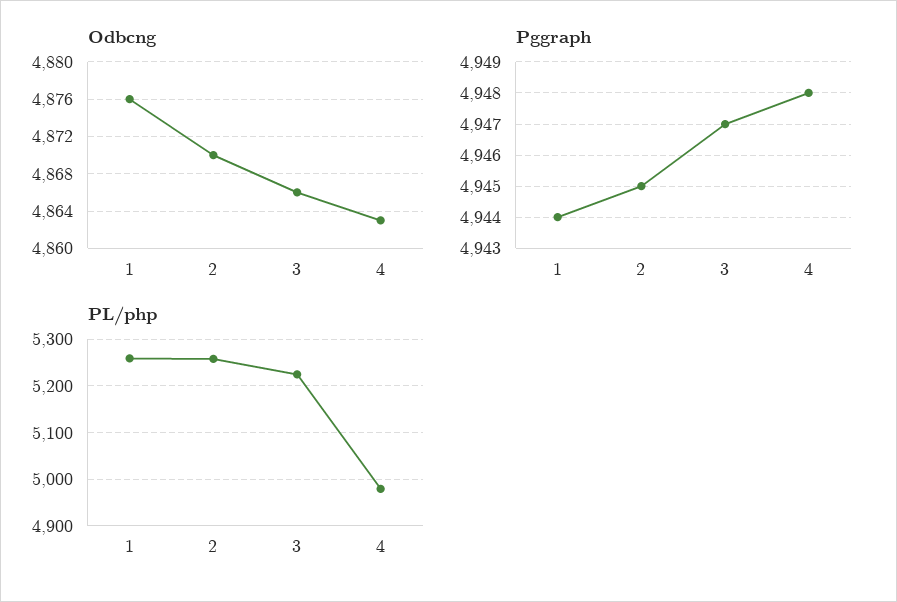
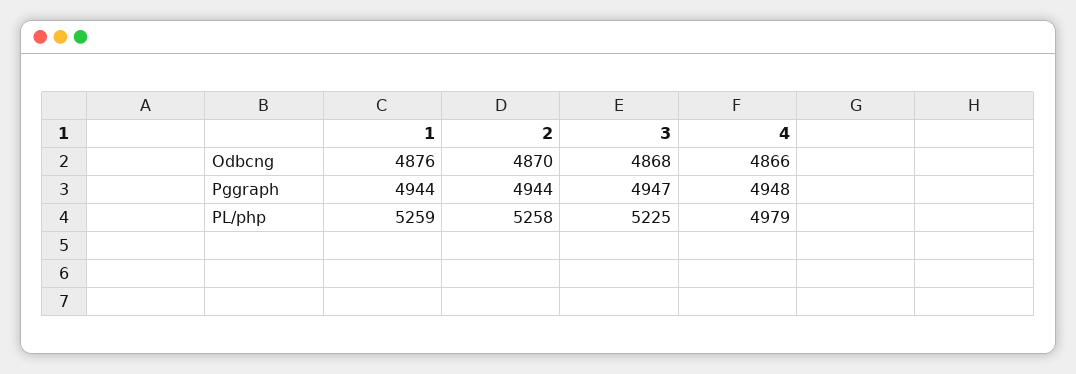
  {
    "Odbcng": {
      "1": 4876,
      "2": 4870,
-     "3": 4866,
+     "3": 4868,
-     "4": 4863
+     "4": 4866
    },
    "Pggraph": {
      "1": 4944,
-     "2": 4945,
+     "2": 4944,
      "3": 4947,
      "4": 4948
    },
    "PL/php": {
      "1": 5259,
      "2": 5258,
      "3": 5225,
      "4": 4979
    }
  }

